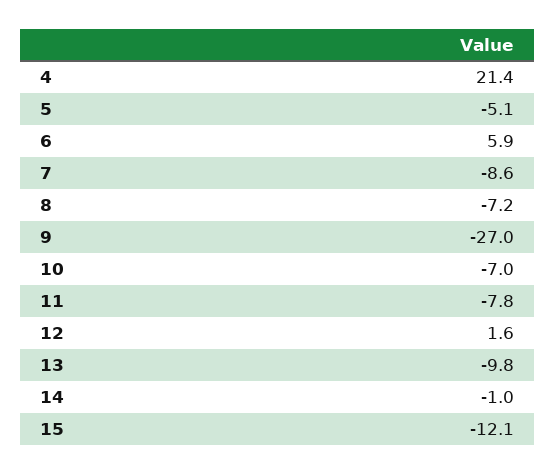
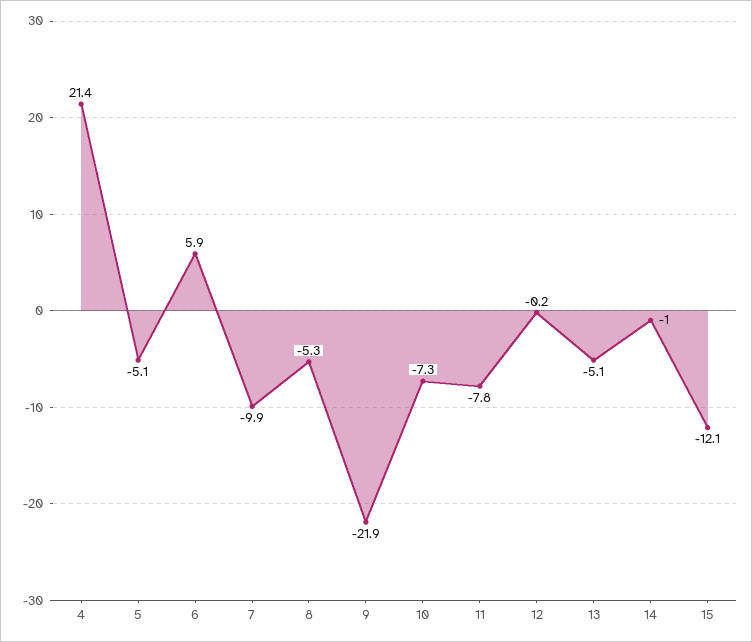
  {
    "4": 21.4,
    "5": -5.1,
    "6": 5.9,
-   "7": -8.6,
+   "7": -9.9,
-   "8": -7.2,
+   "8": -5.3,
-   "9": -27,
+   "9": -21.9,
-   "10": -7,
+   "10": -7.3,
    "11": -7.8,
-   "12": 1.6,
+   "12": -0.2,
-   "13": -9.8,
+   "13": -5.1,
    "14": -1,
    "15": -12.1
  }

